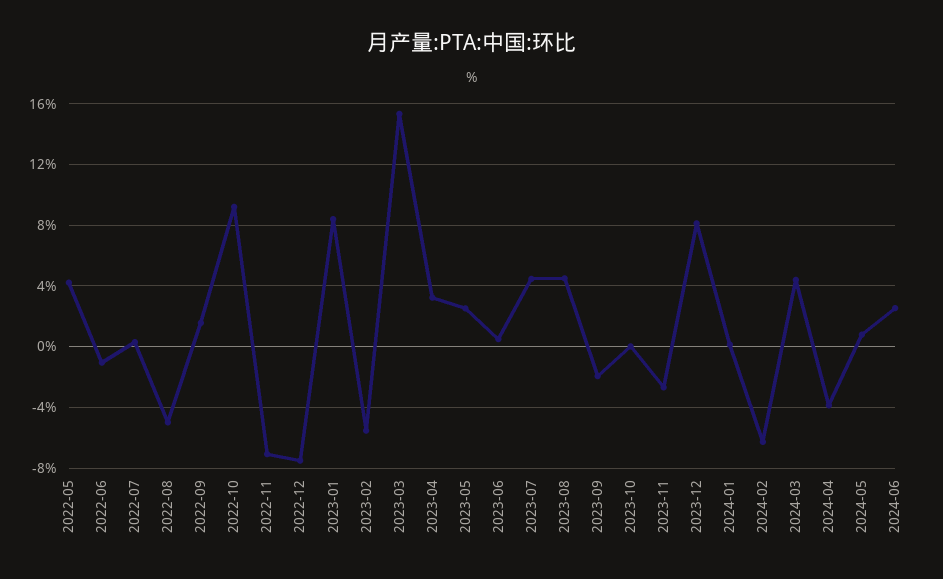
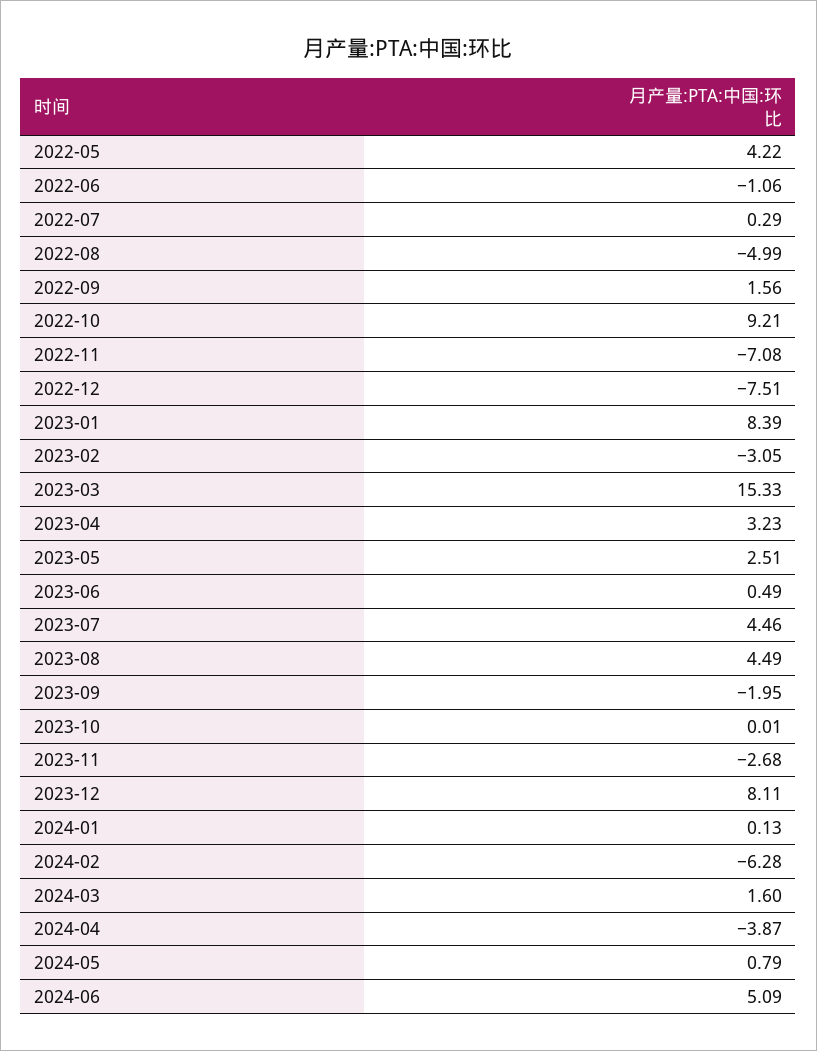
  {
    "2022-05": 4.22,
    "2022-06": -1.06,
    "2022-07": 0.29,
    "2022-08": -4.99,
    "2022-09": 1.56,
    "2022-10": 9.21,
    "2022-11": -7.08,
    "2022-12": -7.51,
    "2023-01": 8.39,
-   "2023-02": -5.5,
+   "2023-02": -3.05,
    "2023-03": 15.33,
    "2023-04": 3.23,
    "2023-05": 2.51,
    "2023-06": 0.49,
    "2023-07": 4.46,
    "2023-08": 4.49,
    "2023-09": -1.95,
    "2023-10": 0.01,
    "2023-11": -2.68,
    "2023-12": 8.11,
    "2024-01": 0.13,
    "2024-02": -6.28,
-   "2024-03": 4.5,
+   "2024-03": 1.6,
    "2024-04": -3.87,
    "2024-05": 0.79,
-   "2024-06": 2.5
+   "2024-06": 5.09
  }

